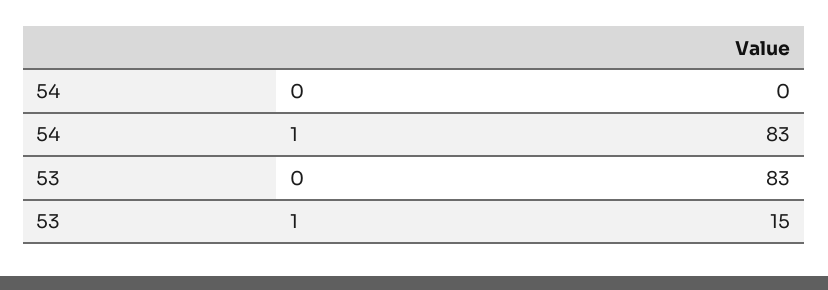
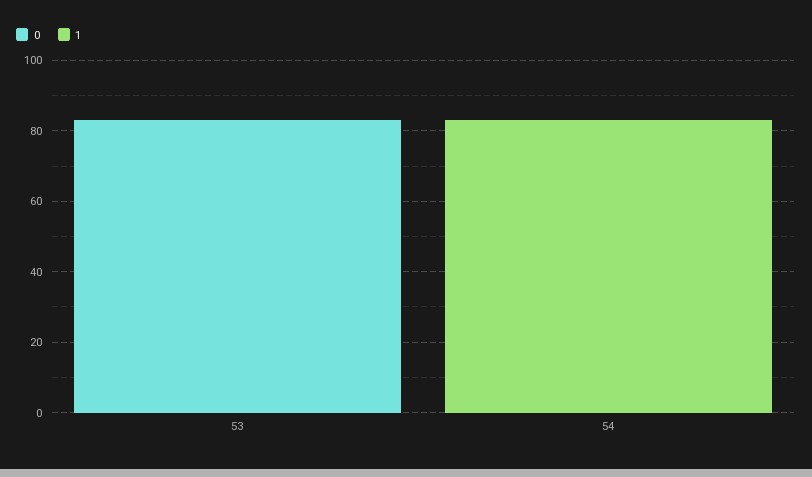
  {
    "0": {
      "54": 0,
      "53": 83
    },
    "1": {
      "54": 83,
-     "53": 15
+     "53": 0
    }
  }

